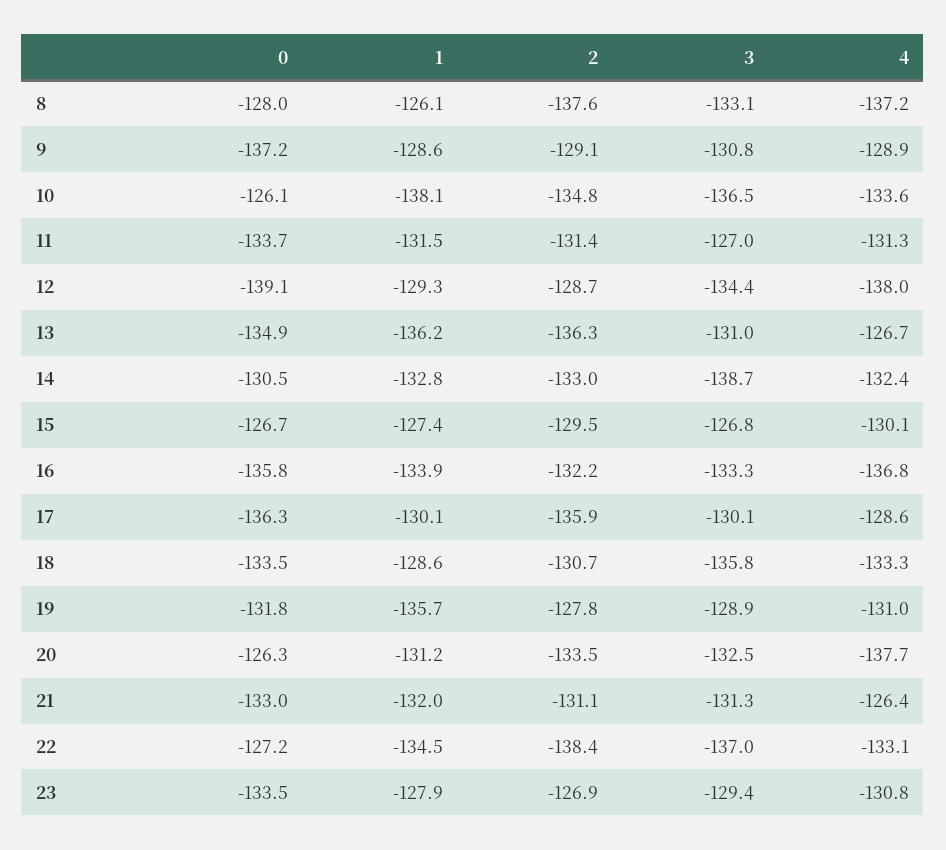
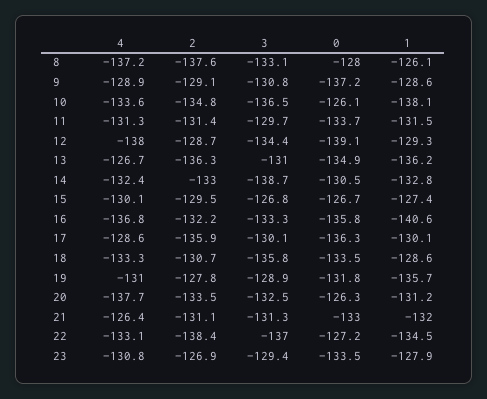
  {
    "0": {
      "8": -128,
      "9": -137.2,
      "10": -126.1,
      "11": -133.7,
      "12": -139.1,
      "13": -134.9,
      "14": -130.5,
      "15": -126.7,
      "16": -135.8,
      "17": -136.3,
      "18": -133.5,
      "19": -131.8,
      "20": -126.3,
      "21": -133,
      "22": -127.2,
      "23": -133.5
    },
    "1": {
      "8": -126.1,
      "9": -128.6,
      "10": -138.1,
      "11": -131.5,
      "12": -129.3,
      "13": -136.2,
      "14": -132.8,
      "15": -127.4,
-     "16": -133.9,
+     "16": -140.6,
      "17": -130.1,
      "18": -128.6,
      "19": -135.7,
      "20": -131.2,
      "21": -132,
      "22": -134.5,
      "23": -127.9
    },
    "2": {
      "8": -137.6,
      "9": -129.1,
      "10": -134.8,
      "11": -131.4,
      "12": -128.7,
      "13": -136.3,
      "14": -133,
      "15": -129.5,
      "16": -132.2,
      "17": -135.9,
      "18": -130.7,
      "19": -127.8,
      "20": -133.5,
      "21": -131.1,
      "22": -138.4,
      "23": -126.9
    },
    "3": {
      "8": -133.1,
      "9": -130.8,
      "10": -136.5,
-     "11": -127,
+     "11": -129.7,
      "12": -134.4,
      "13": -131,
      "14": -138.7,
      "15": -126.8,
      "16": -133.3,
      "17": -130.1,
      "18": -135.8,
      "19": -128.9,
      "20": -132.5,
      "21": -131.3,
      "22": -137,
      "23": -129.4
    },
    "4": {
      "8": -137.2,
      "9": -128.9,
      "10": -133.6,
      "11": -131.3,
      "12": -138,
      "13": -126.7,
      "14": -132.4,
      "15": -130.1,
      "16": -136.8,
      "17": -128.6,
      "18": -133.3,
      "19": -131,
      "20": -137.7,
      "21": -126.4,
      "22": -133.1,
      "23": -130.8
    }
  }

